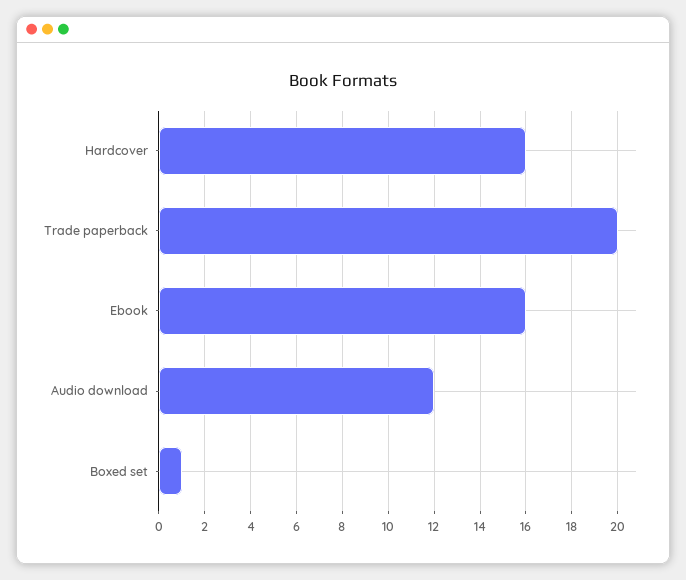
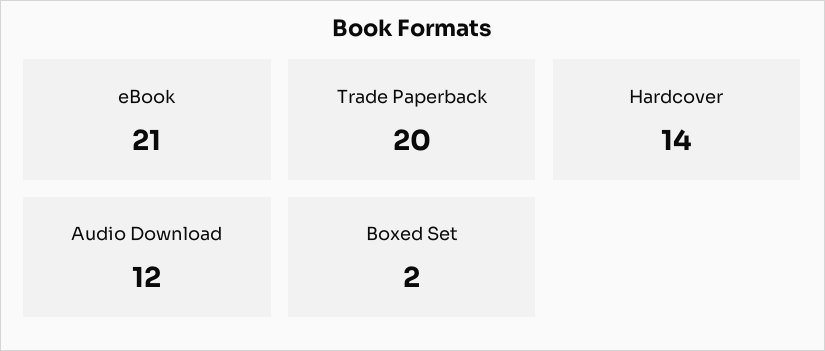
  {
-   "Hardcover": 16,
+   "Hardcover": 14,
    "Trade paperback": 20,
-   "Ebook": 16,
+   "Ebook": 21,
    "Audio download": 12,
-   "Boxed set": 1
+   "Boxed set": 2
  }

